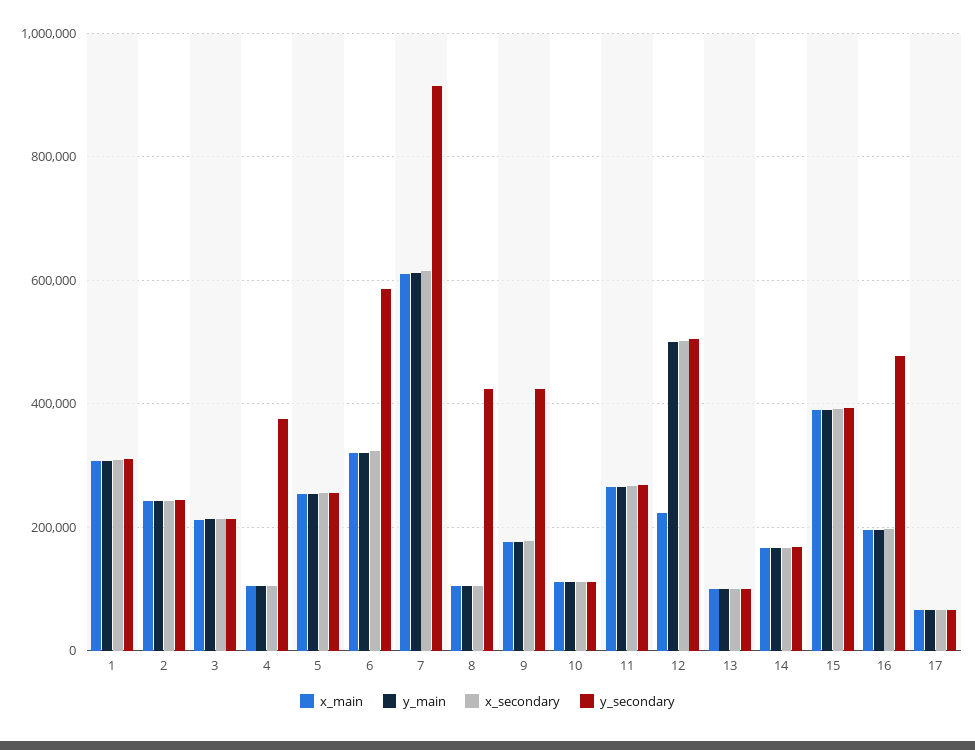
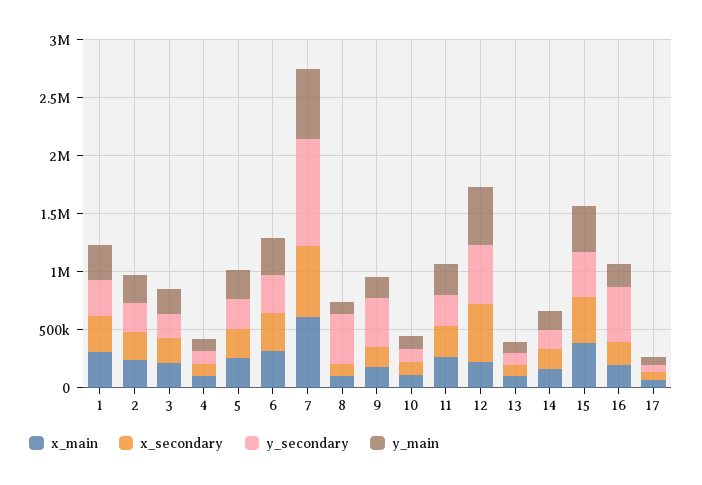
  {
    "x_main": {
      "1": 300000,
      "2": 240000,
      "3": 220000,
      "4": 100000,
      "5": 260000,
      "6": 320000,
      "7": 620000,
      "8": 100000,
      "9": 180000,
      "10": 120000,
      "11": 260000,
      "12": 220000,
      "13": 100000,
      "14": 160000,
      "15": 380000,
      "16": 200000,
      "17": 60000
    },
    "y_main": {
      "1": 300000,
      "2": 240000,
      "3": 220000,
      "4": 100000,
      "5": 260000,
      "6": 320000,
      "7": 620000,
      "8": 100000,
      "9": 180000,
      "10": 120000,
      "11": 260000,
      "12": 500000,
      "13": 100000,
      "14": 160000,
      "15": 400000,
      "16": 200000,
      "17": 60000
    },
    "x_secondary": {
      "1": 300000,
      "2": 240000,
      "3": 220000,
      "4": 100000,
      "5": 260000,
      "6": 320000,
      "7": 620000,
      "8": 100000,
      "9": 180000,
      "10": 120000,
      "11": 260000,
      "12": 500000,
      "13": 100000,
      "14": 160000,
      "15": 400000,
      "16": 200000,
      "17": 60000
    },
    "y_secondary": {
      "1": 320000,
      "2": 240000,
      "3": 220000,
-     "4": 380000,
+     "4": 100000,
      "5": 260000,
-     "6": 580000,
+     "6": 300000,
      "7": 920000,
      "8": 420000,
      "9": 420000,
      "10": 120000,
      "11": 260000,
      "12": 500000,
      "13": 100000,
      "14": 160000,
      "15": 400000,
      "16": 480000,
      "17": 60000
    }
  }

